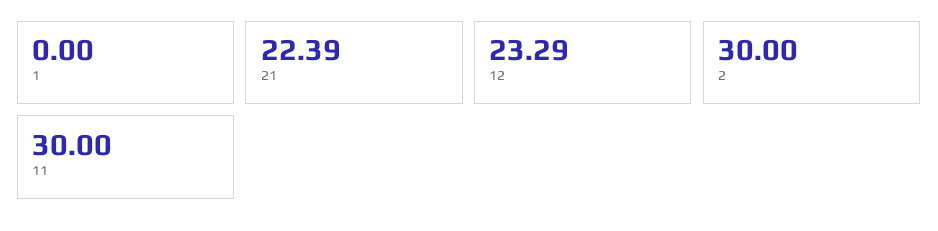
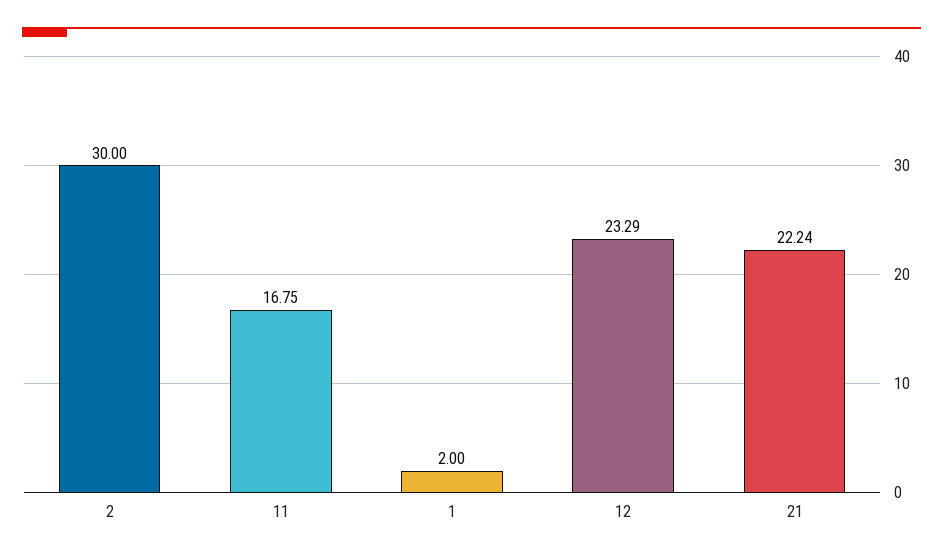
  {
-   "1": 0,
+   "1": 2,
-   "21": 22.39,
+   "21": 22.24,
    "12": 23.29,
    "2": 30,
-   "11": 30
+   "11": 16.75
  }

